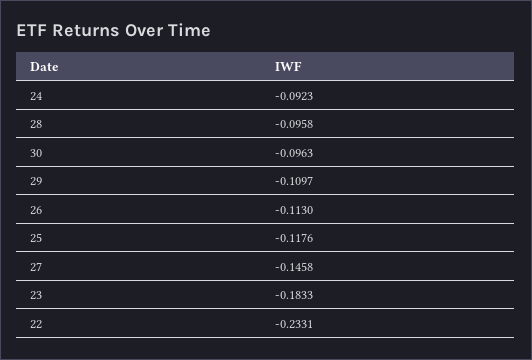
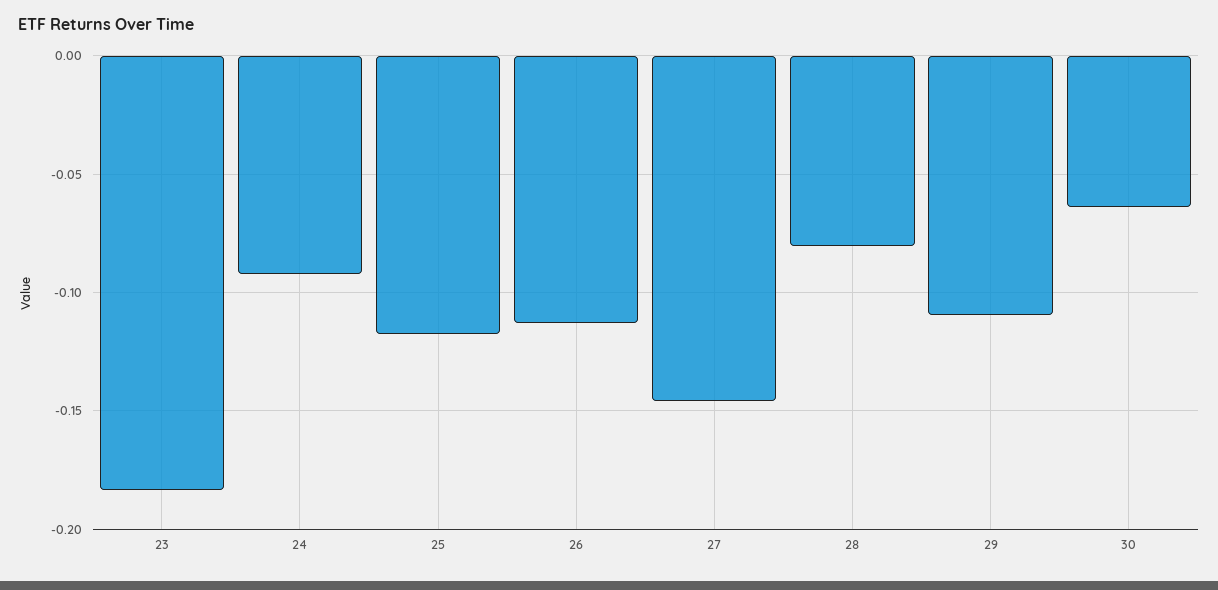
  {
    "24": -0.0923,
-   "28": -0.0958,
+   "28": -0.08,
-   "30": -0.0963,
+   "30": -0.065,
    "29": -0.1097,
    "26": -0.113,
    "25": -0.1176,
    "27": -0.1458,
-   "23": -0.1833,
+   "23": -0.1833
-   "22": -0.2331
  }

